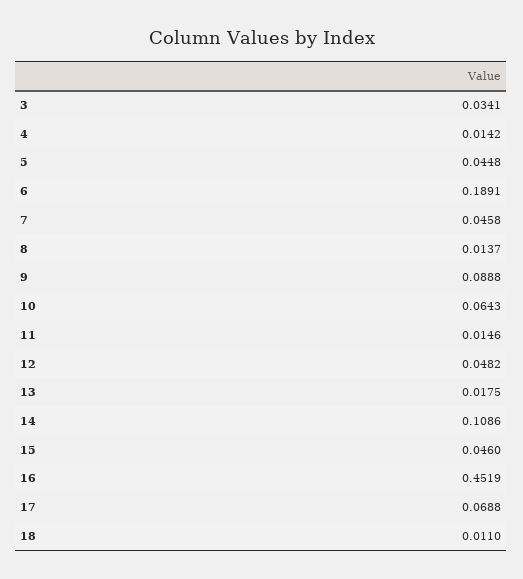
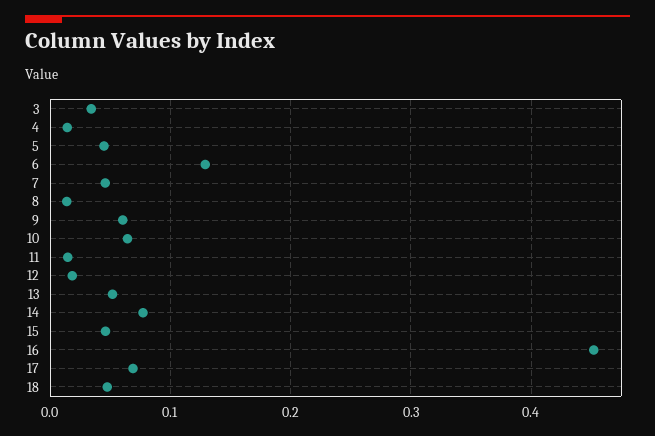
  {
    "3": 0.0341,
    "4": 0.0142,
    "5": 0.0448,
-   "6": 0.1891,
+   "6": 0.13,
    "7": 0.0458,
    "8": 0.0137,
-   "9": 0.0888,
+   "9": 0.06,
    "10": 0.0643,
    "11": 0.0146,
-   "12": 0.0482,
+   "12": 0.02,
-   "13": 0.0175,
+   "13": 0.05,
-   "14": 0.1086,
+   "14": 0.08,
    "15": 0.046,
    "16": 0.4519,
    "17": 0.0688,
-   "18": 0.011
+   "18": 0.05
  }

